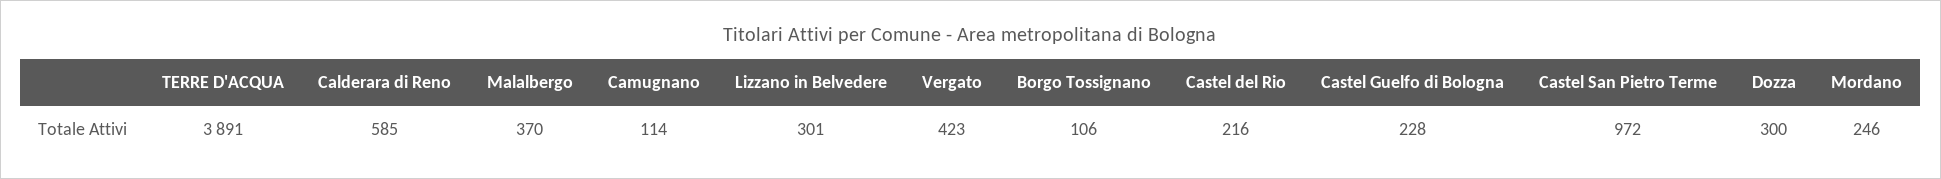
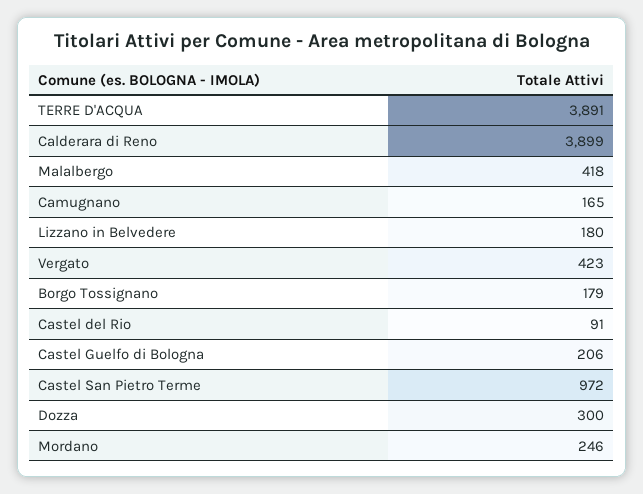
  {
    "TERRE D'ACQUA": 3891,
-   "Calderara di Reno": 585,
+   "Calderara di Reno": 3899,
-   "Malalbergo": 370,
+   "Malalbergo": 418,
-   "Camugnano": 114,
+   "Camugnano": 165,
-   "Lizzano in Belvedere": 301,
+   "Lizzano in Belvedere": 180,
    "Vergato": 423,
-   "Borgo Tossignano": 106,
+   "Borgo Tossignano": 179,
-   "Castel del Rio": 216,
+   "Castel del Rio": 91,
-   "Castel Guelfo di Bologna": 228,
+   "Castel Guelfo di Bologna": 206,
    "Castel San Pietro Terme": 972,
    "Dozza": 300,
    "Mordano": 246
  }

